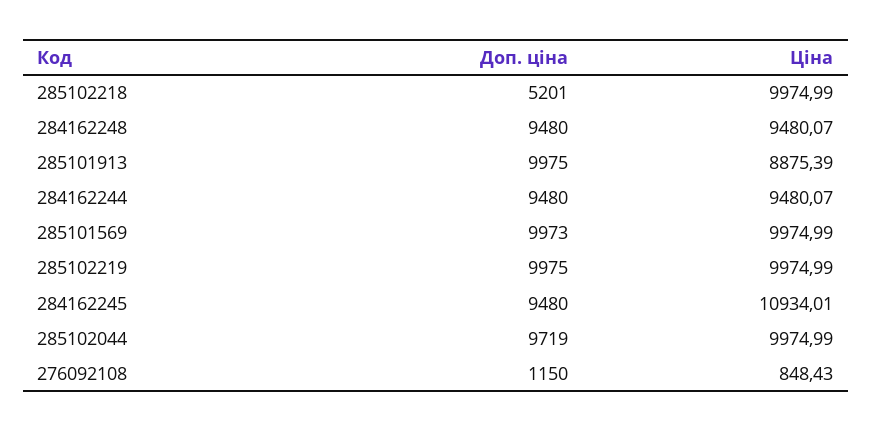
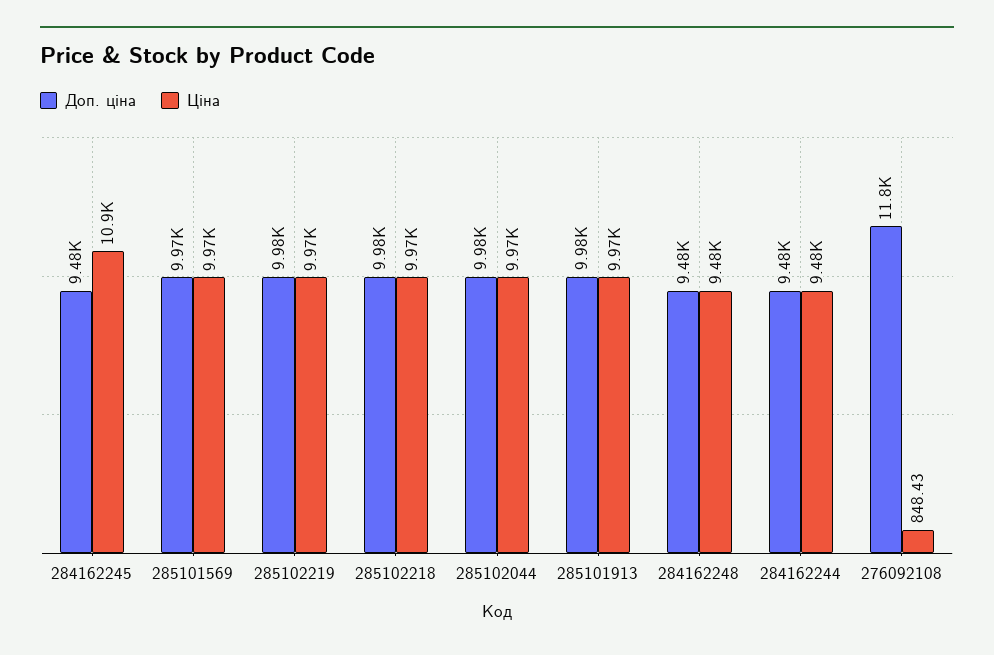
  {
    "Доп. ціна": {
-     "285102218": 5201,
+     "285102218": 9980,
      "284162248": 9480,
      "285101913": 9975,
      "284162244": 9480,
      "285101569": 9973,
      "285102219": 9975,
      "284162245": 9480,
-     "285102044": 9719,
+     "285102044": 9980,
-     "276092108": 1150
+     "276092108": 11800
    },
    "Ціна": {
      "285102218": 9974.99,
      "284162248": 9480.07,
-     "285101913": 8875.39,
+     "285101913": 9970,
      "284162244": 9480.07,
      "285101569": 9974.99,
      "285102219": 9974.99,
      "284162245": 10934.01,
      "285102044": 9974.99,
      "276092108": 848.43
    }
  }

